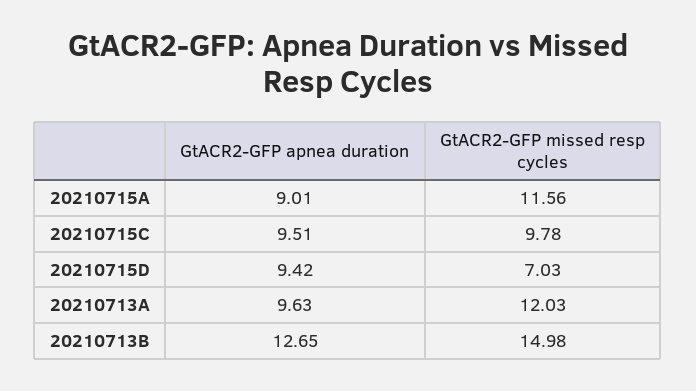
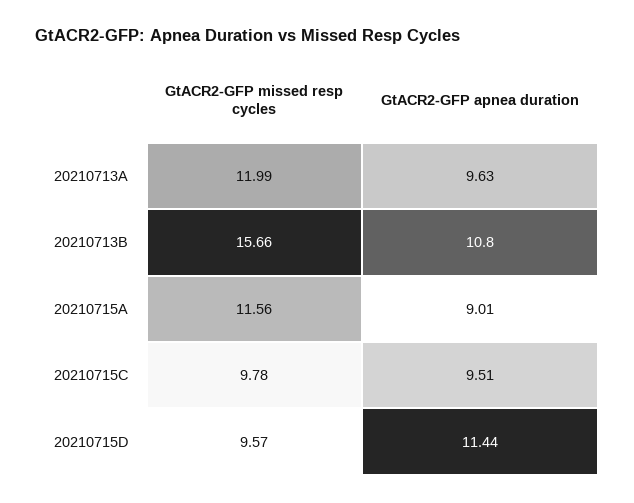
  {
    "GtACR2-GFP apnea duration": {
      "20210715A": 9.01,
      "20210715C": 9.51,
-     "20210715D": 9.42,
+     "20210715D": 11.44,
      "20210713A": 9.63,
-     "20210713B": 12.65
+     "20210713B": 10.8
    },
    "GtACR2-GFP missed resp cycles": {
      "20210715A": 11.56,
      "20210715C": 9.78,
-     "20210715D": 7.03,
+     "20210715D": 9.57,
-     "20210713A": 12.03,
+     "20210713A": 11.99,
-     "20210713B": 14.98
+     "20210713B": 15.66
    }
  }

